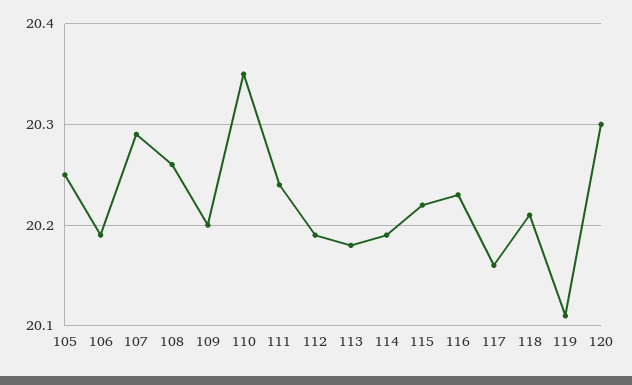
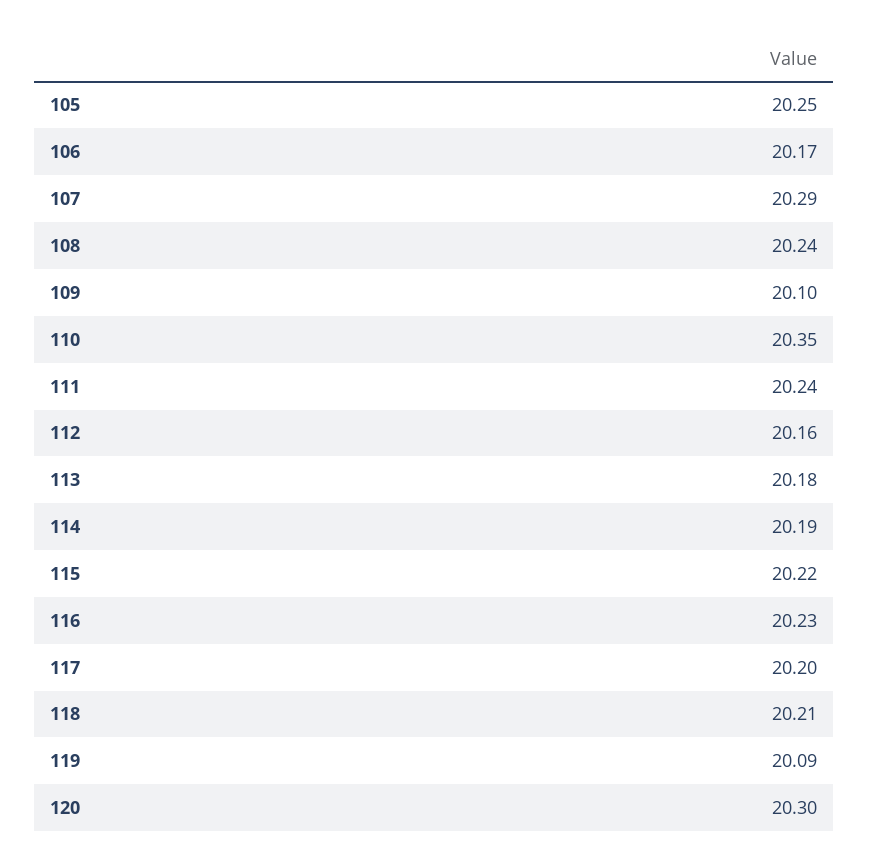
  {
    "105": 20.25,
-   "106": 20.19,
+   "106": 20.17,
    "107": 20.29,
-   "108": 20.26,
+   "108": 20.24,
-   "109": 20.2,
+   "109": 20.1,
    "110": 20.35,
    "111": 20.24,
-   "112": 20.19,
+   "112": 20.16,
    "113": 20.18,
    "114": 20.19,
    "115": 20.22,
    "116": 20.23,
-   "117": 20.16,
+   "117": 20.2,
    "118": 20.21,
-   "119": 20.11,
+   "119": 20.09,
    "120": 20.3
  }

